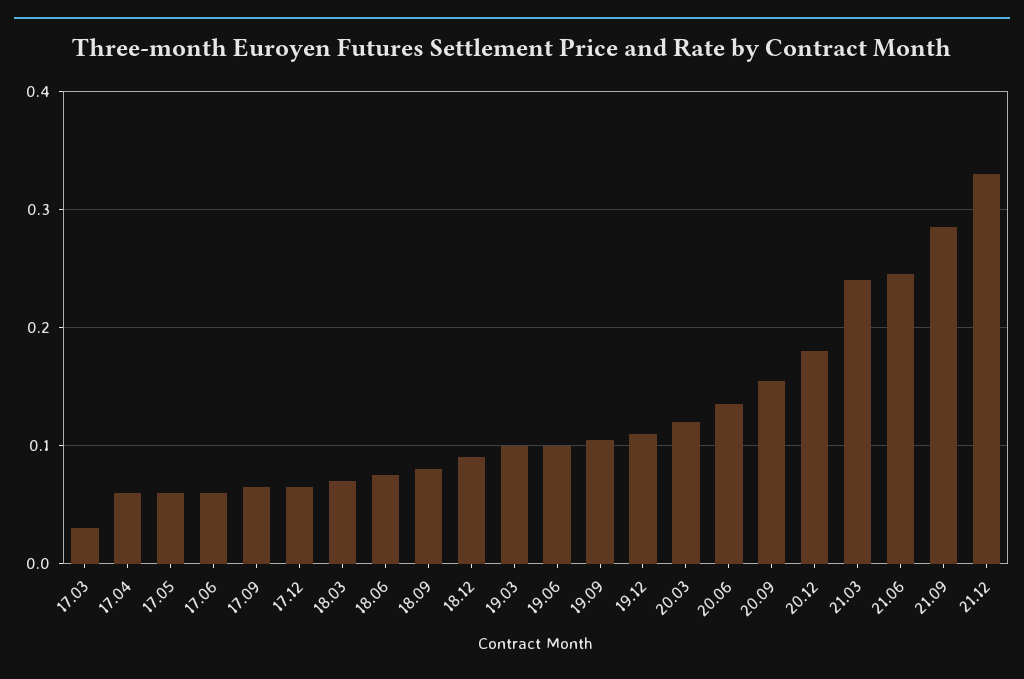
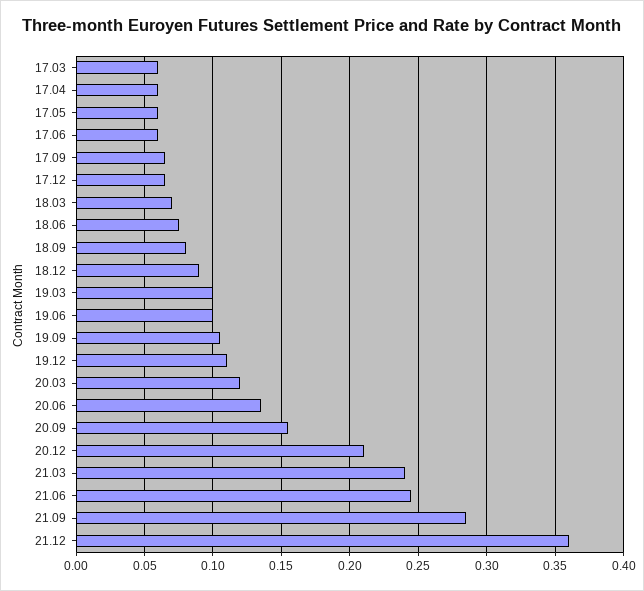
  {
-   "17.03": 0.03,
+   "17.03": 0.06,
    "17.04": 0.06,
    "17.05": 0.06,
    "17.06": 0.06,
    "17.09": 0.065,
    "17.12": 0.065,
    "18.03": 0.07,
    "18.06": 0.075,
    "18.09": 0.08,
    "18.12": 0.09,
    "19.03": 0.1,
    "19.06": 0.1,
    "19.09": 0.105,
    "19.12": 0.11,
    "20.03": 0.12,
    "20.06": 0.135,
    "20.09": 0.155,
-   "20.12": 0.18,
+   "20.12": 0.21,
    "21.03": 0.24,
    "21.06": 0.245,
    "21.09": 0.285,
-   "21.12": 0.33
+   "21.12": 0.36
  }

